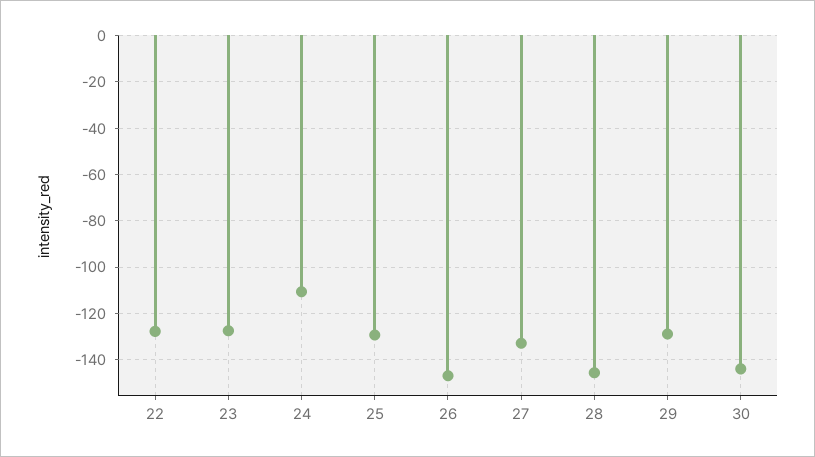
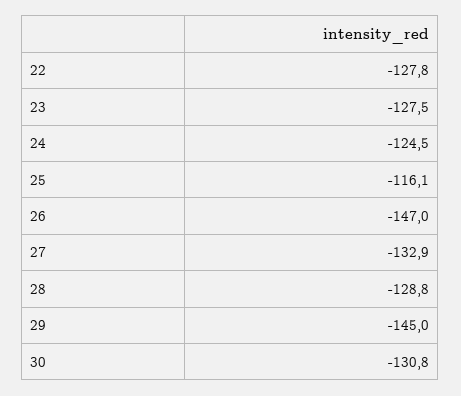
  {
    "22": -127.8,
    "23": -127.5,
-   "24": -110,
+   "24": -124.5,
-   "25": -130,
+   "25": -116.1,
    "26": -147,
    "27": -132.9,
-   "28": -145,
+   "28": -128.8,
-   "29": -130,
+   "29": -145,
-   "30": -145
+   "30": -130.8
  }

